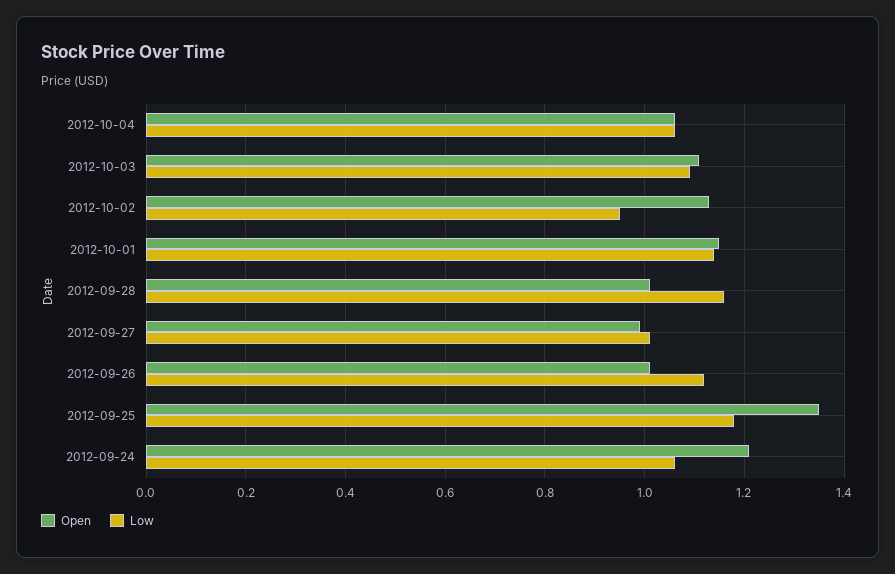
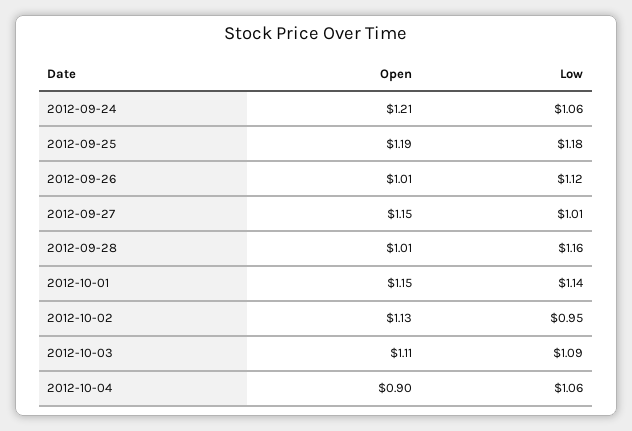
  {
    "Open": {
-     "2012-10-04": 1.05,
+     "2012-10-04": 0.9,
      "2012-10-03": 1.11,
      "2012-10-02": 1.13,
      "2012-10-01": 1.15,
      "2012-09-28": 1.01,
-     "2012-09-27": 1,
+     "2012-09-27": 1.15,
      "2012-09-26": 1.01,
-     "2012-09-25": 1.35,
+     "2012-09-25": 1.19,
      "2012-09-24": 1.21
    },
    "Low": {
      "2012-10-04": 1.06,
      "2012-10-03": 1.09,
      "2012-10-02": 0.95,
      "2012-10-01": 1.14,
      "2012-09-28": 1.16,
      "2012-09-27": 1.01,
      "2012-09-26": 1.12,
      "2012-09-25": 1.18,
      "2012-09-24": 1.06
    }
  }

